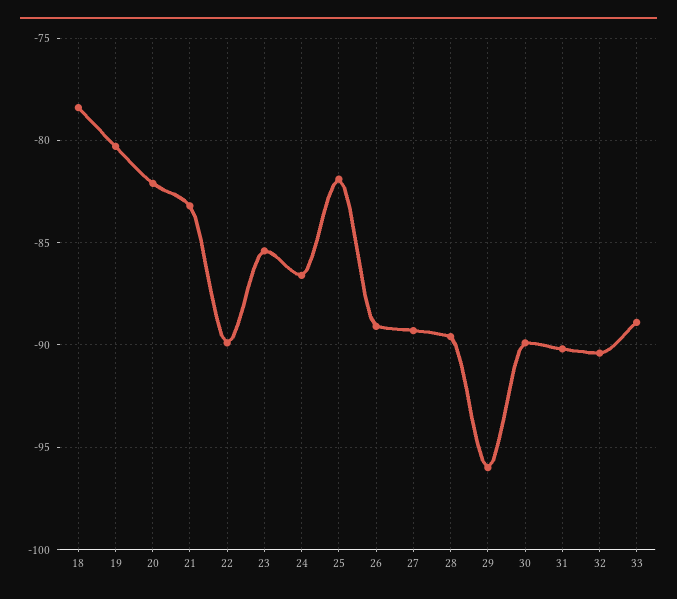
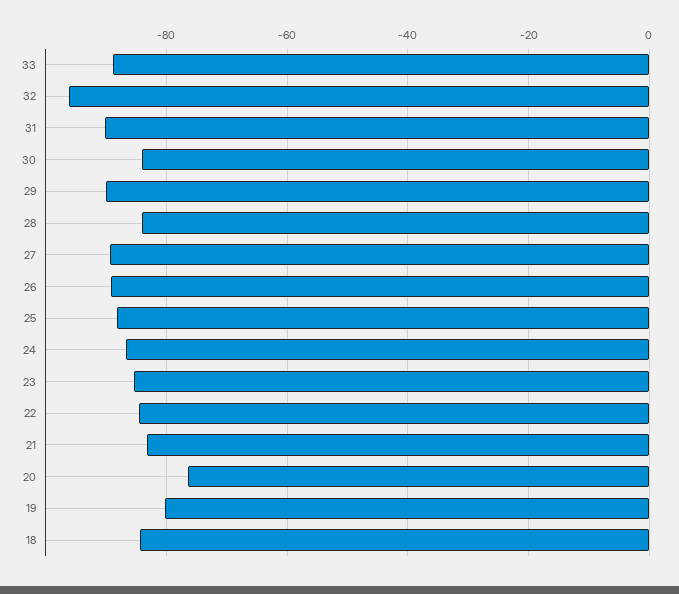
  {
-   "18": -78.5,
+   "18": -84,
    "19": -80.5,
-   "20": -82,
+   "20": -76,
    "21": -83,
-   "22": -90,
+   "22": -84,
    "23": -85.5,
    "24": -86.5,
-   "25": -82,
+   "25": -88,
    "26": -89,
    "27": -89.5,
-   "28": -89.5,
+   "28": -84,
-   "29": -96,
+   "29": -90,
-   "30": -90,
+   "30": -84,
    "31": -90,
-   "32": -90.5,
+   "32": -96,
    "33": -89
  }

